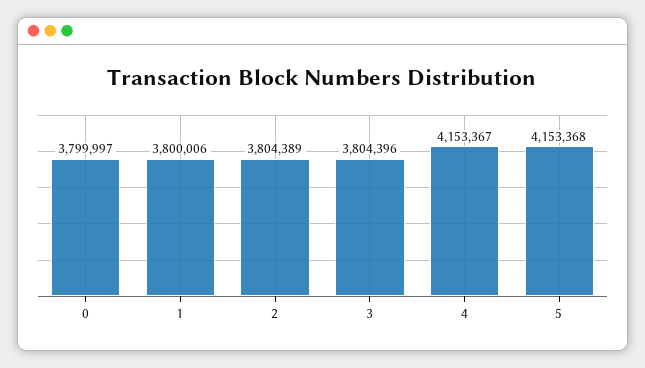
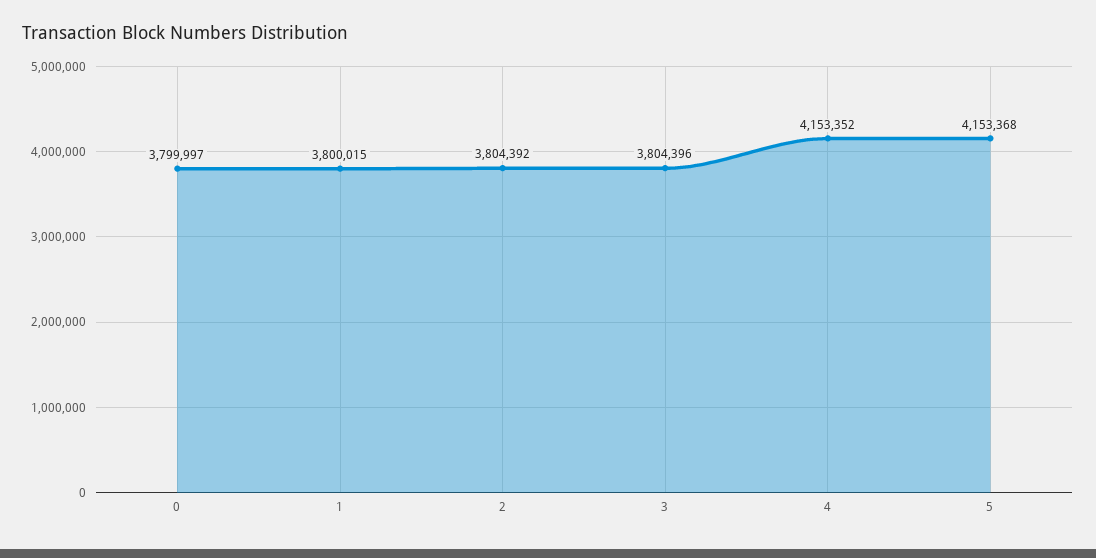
  {
    "0": 3799997,
-   "1": 3800006,
+   "1": 3800015,
-   "2": 3804389,
+   "2": 3804392,
    "3": 3804396,
-   "4": 4153367,
+   "4": 4153352,
    "5": 4153368
  }

